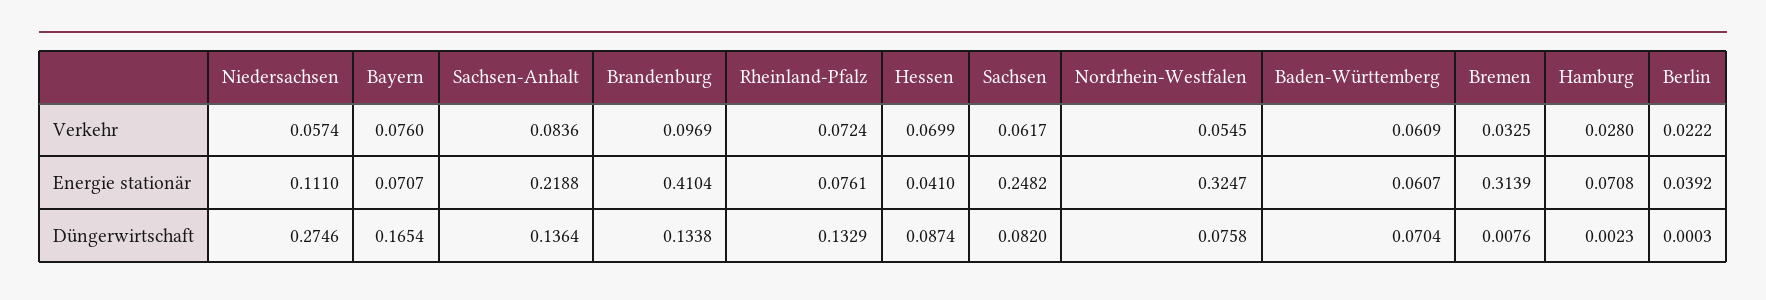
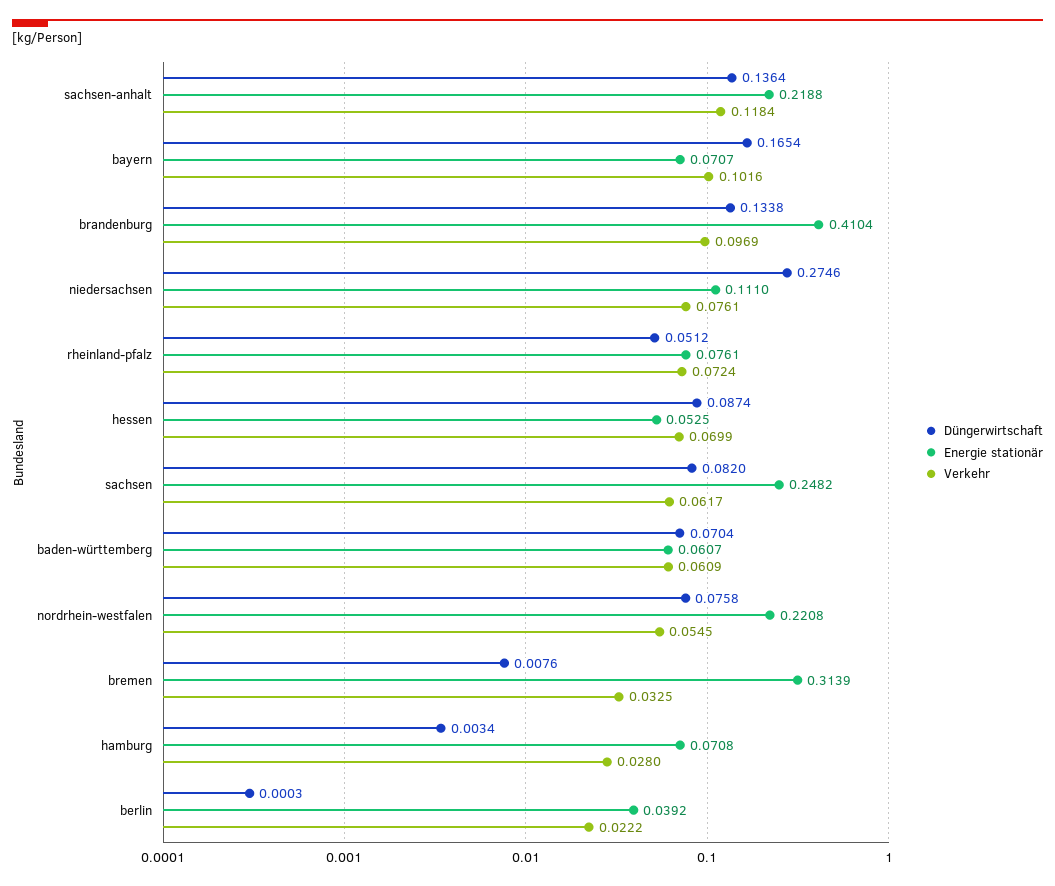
  {
    "Verkehr": {
-     "Niedersachsen": 0.0574,
+     "Niedersachsen": 0.0761,
-     "Bayern": 0.076,
+     "Bayern": 0.1016,
-     "Sachsen-Anhalt": 0.0836,
+     "Sachsen-Anhalt": 0.1184,
      "Brandenburg": 0.0969,
      "Rheinland-Pfalz": 0.0724,
      "Hessen": 0.0699,
      "Sachsen": 0.0617,
      "Nordrhein-Westfalen": 0.0545,
      "Baden-Württemberg": 0.0609,
      "Bremen": 0.0325,
      "Hamburg": 0.028,
      "Berlin": 0.0222
    },
    "Energie stationär": {
      "Niedersachsen": 0.111,
      "Bayern": 0.0707,
      "Sachsen-Anhalt": 0.2188,
      "Brandenburg": 0.4104,
      "Rheinland-Pfalz": 0.0761,
-     "Hessen": 0.041,
+     "Hessen": 0.0525,
      "Sachsen": 0.2482,
-     "Nordrhein-Westfalen": 0.3247,
+     "Nordrhein-Westfalen": 0.2208,
      "Baden-Württemberg": 0.0607,
      "Bremen": 0.3139,
      "Hamburg": 0.0708,
      "Berlin": 0.0392
    },
    "Düngerwirtschaft": {
      "Niedersachsen": 0.2746,
      "Bayern": 0.1654,
      "Sachsen-Anhalt": 0.1364,
      "Brandenburg": 0.1338,
-     "Rheinland-Pfalz": 0.1329,
+     "Rheinland-Pfalz": 0.0512,
      "Hessen": 0.0874,
      "Sachsen": 0.082,
      "Nordrhein-Westfalen": 0.0758,
      "Baden-Württemberg": 0.0704,
      "Bremen": 0.0076,
-     "Hamburg": 0.0023,
+     "Hamburg": 0.0034,
      "Berlin": 0.0003
    }
  }

